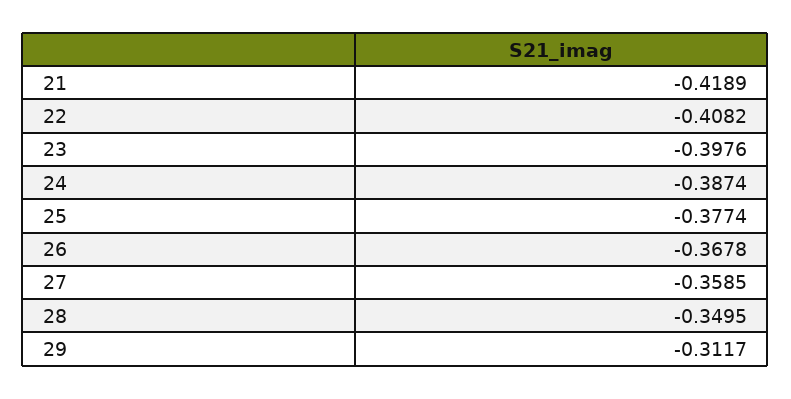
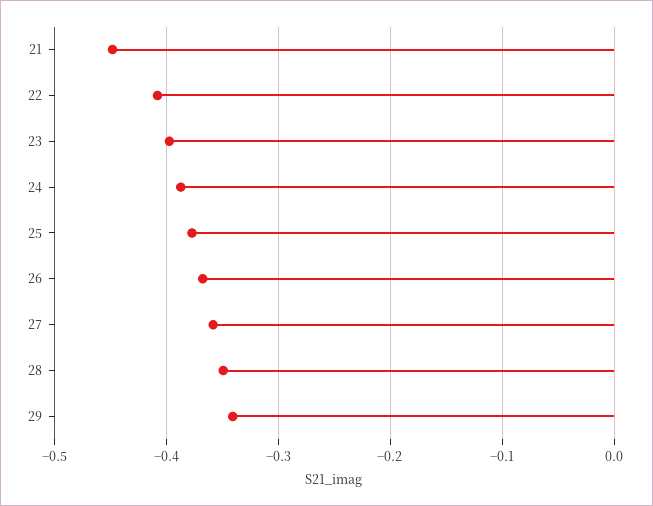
  {
-   "21": -0.4189,
+   "21": -0.45,
    "22": -0.4082,
    "23": -0.3976,
    "24": -0.3874,
    "25": -0.3774,
    "26": -0.3678,
    "27": -0.3585,
    "28": -0.3495,
-   "29": -0.3117
+   "29": -0.34
  }

